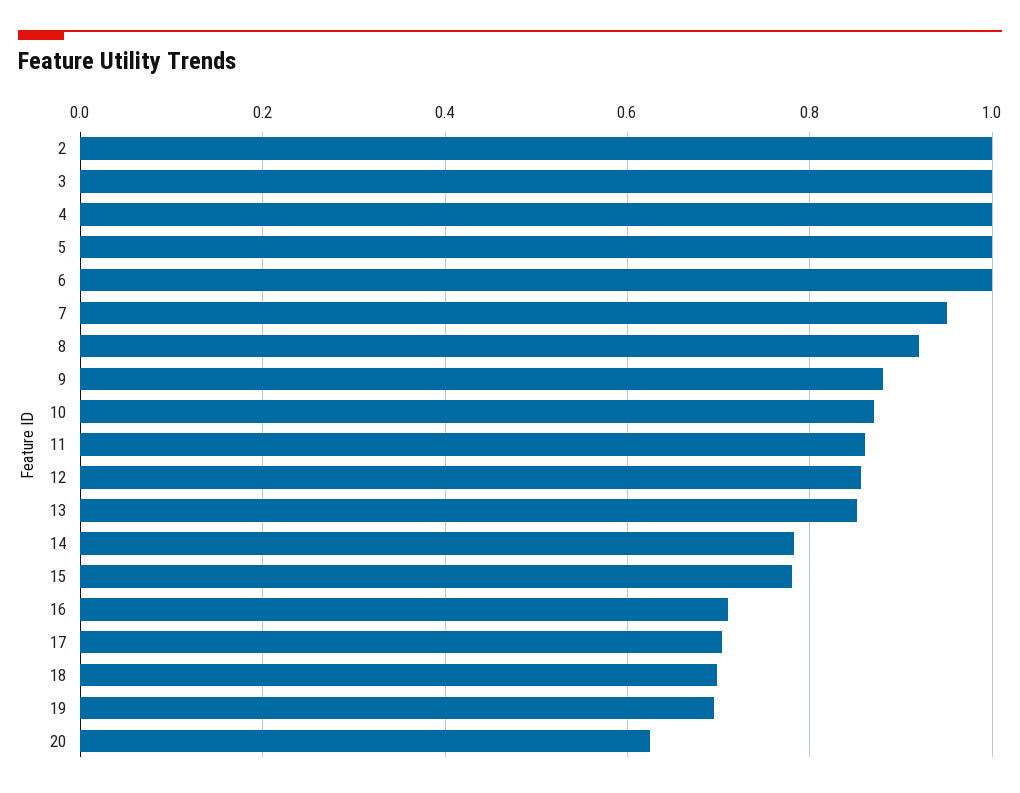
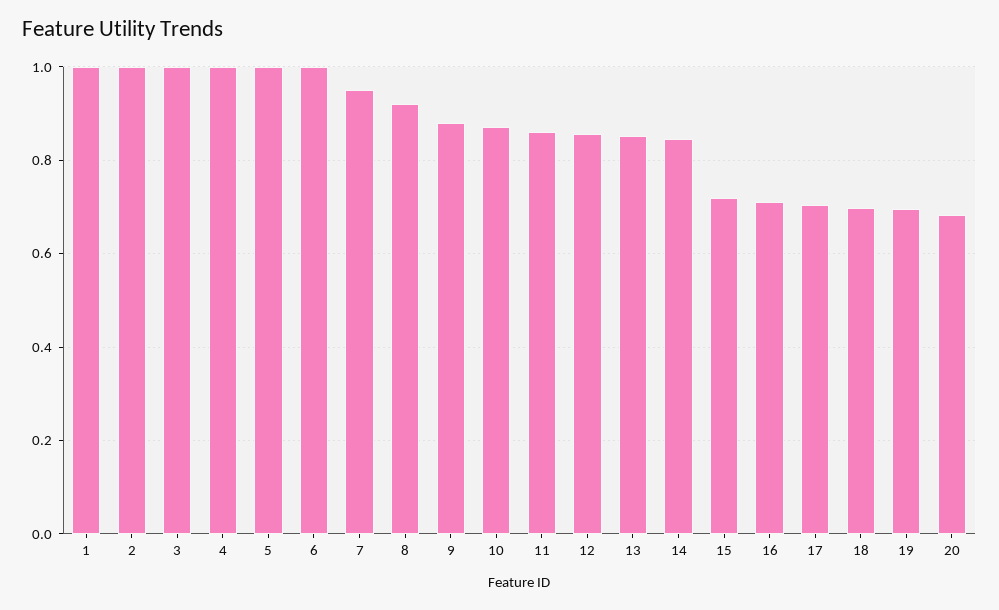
  {
    "2": 1,
    "3": 1,
    "4": 1,
    "5": 1,
    "6": 1,
    "7": 0.96,
    "8": 0.92,
    "9": 0.88,
    "10": 0.88,
    "11": 0.86,
    "12": 0.86,
    "13": 0.86,
-   "14": 0.78,
+   "14": 0.84,
-   "15": 0.78,
+   "15": 0.72,
    "16": 0.72,
    "17": 0.7,
    "18": 0.7,
    "19": 0.7,
-   "20": 0.62
+   "20": 0.68,
+   "1": 1
  }

